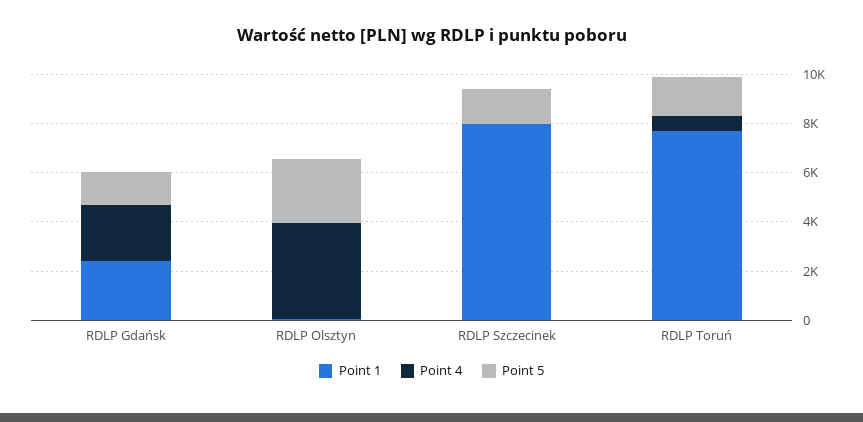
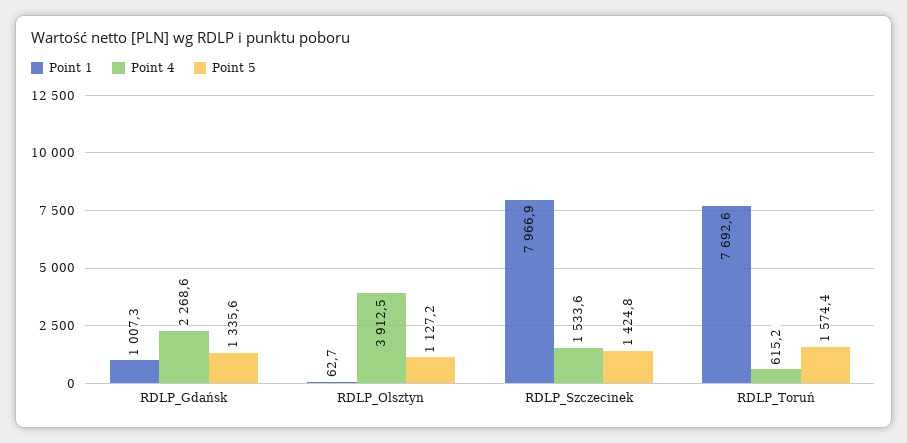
  {
    "Point 1": {
-     "RDLP Gdańsk": 2500,
+     "RDLP Gdańsk": 1007.3,
      "RDLP Olsztyn": 62.7,
      "RDLP Szczecinek": 7966.9,
      "RDLP Toruń": 7692.6
    },
    "Point 4": {
      "RDLP Gdańsk": 2268.6,
      "RDLP Olsztyn": 3912.5,
-     "RDLP Szczecinek": 0,
+     "RDLP Szczecinek": 1533.6,
      "RDLP Toruń": 615.2
    },
    "Point 5": {
      "RDLP Gdańsk": 1335.6,
-     "RDLP Olsztyn": 2500,
+     "RDLP Olsztyn": 1127.2,
      "RDLP Szczecinek": 1424.8,
      "RDLP Toruń": 1574.4
    }
  }

